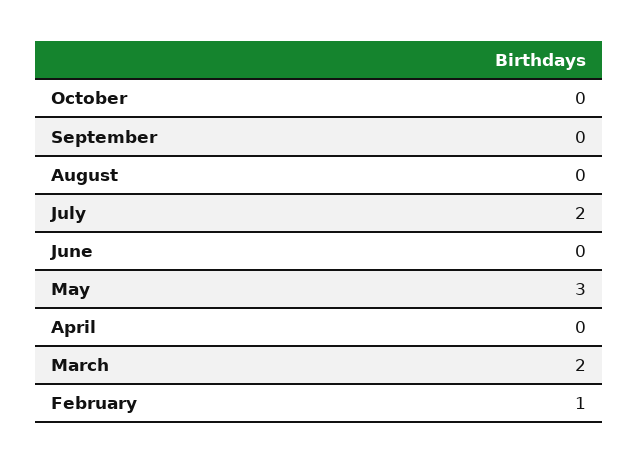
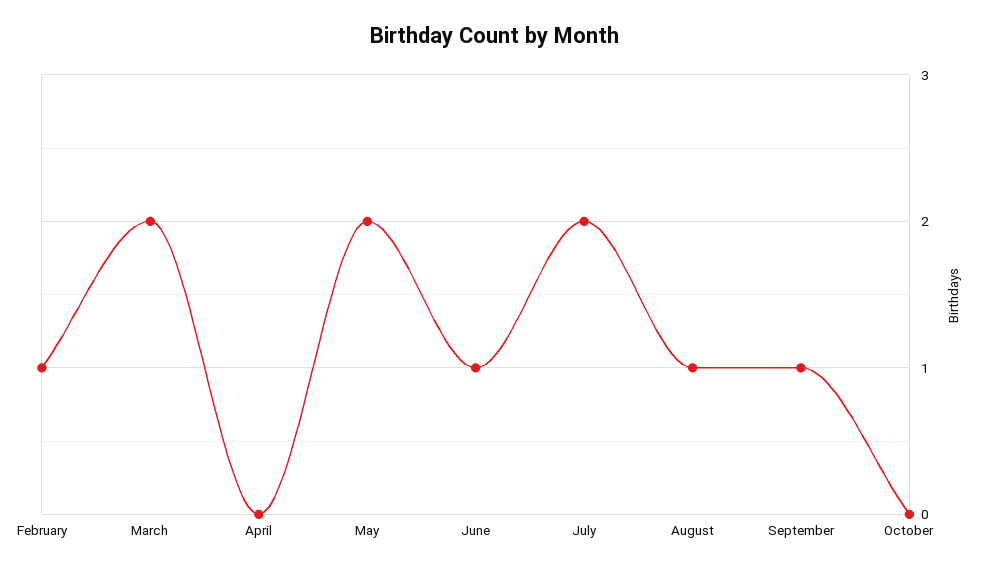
  {
    "October": 0,
-   "September": 0,
+   "September": 1,
-   "August": 0,
+   "August": 1,
    "July": 2,
-   "June": 0,
+   "June": 1,
-   "May": 3,
+   "May": 2,
    "April": 0,
    "March": 2,
    "February": 1
  }

